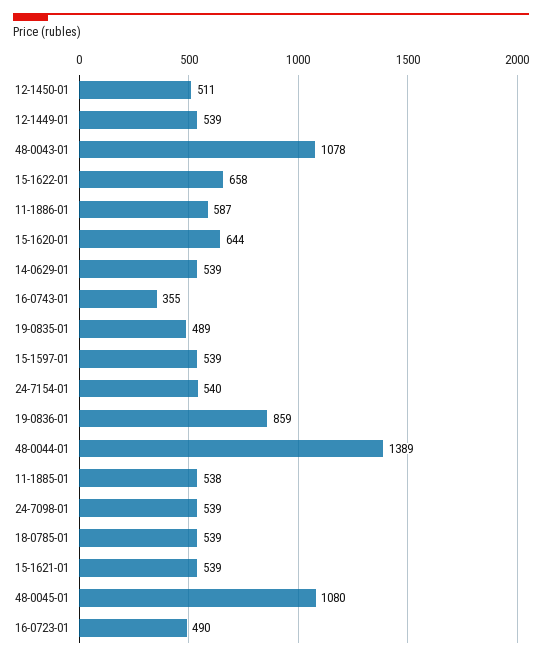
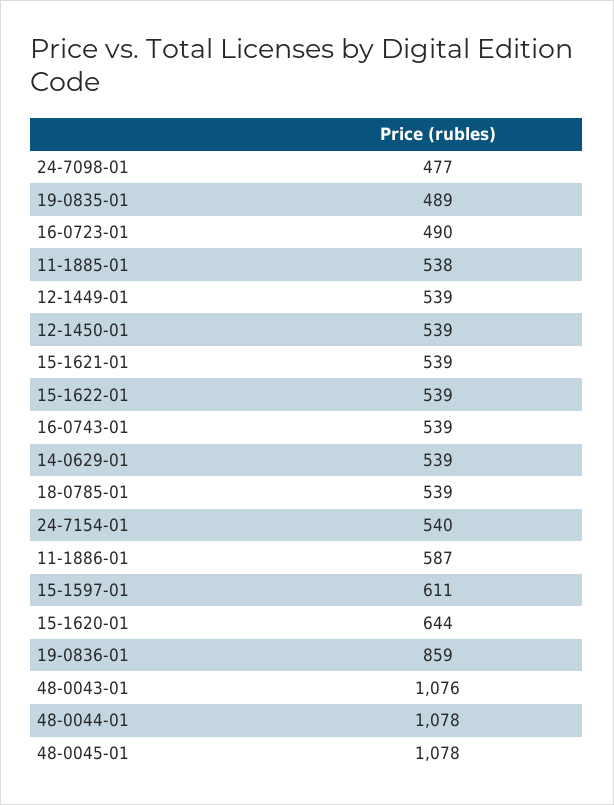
  {
-   "12-1450-01": 511,
+   "12-1450-01": 539,
    "12-1449-01": 539,
-   "48-0043-01": 1078,
+   "48-0043-01": 1076,
-   "15-1622-01": 658,
+   "15-1622-01": 539,
    "11-1886-01": 587,
    "15-1620-01": 644,
    "14-0629-01": 539,
-   "16-0743-01": 355,
+   "16-0743-01": 539,
    "19-0835-01": 489,
-   "15-1597-01": 539,
+   "15-1597-01": 611,
    "24-7154-01": 540,
    "19-0836-01": 859,
-   "48-0044-01": 1389,
+   "48-0044-01": 1078,
    "11-1885-01": 538,
-   "24-7098-01": 539,
+   "24-7098-01": 477,
    "18-0785-01": 539,
    "15-1621-01": 539,
-   "48-0045-01": 1080,
+   "48-0045-01": 1078,
    "16-0723-01": 490
  }

